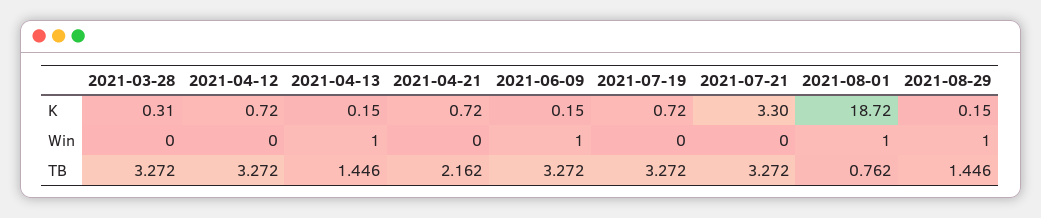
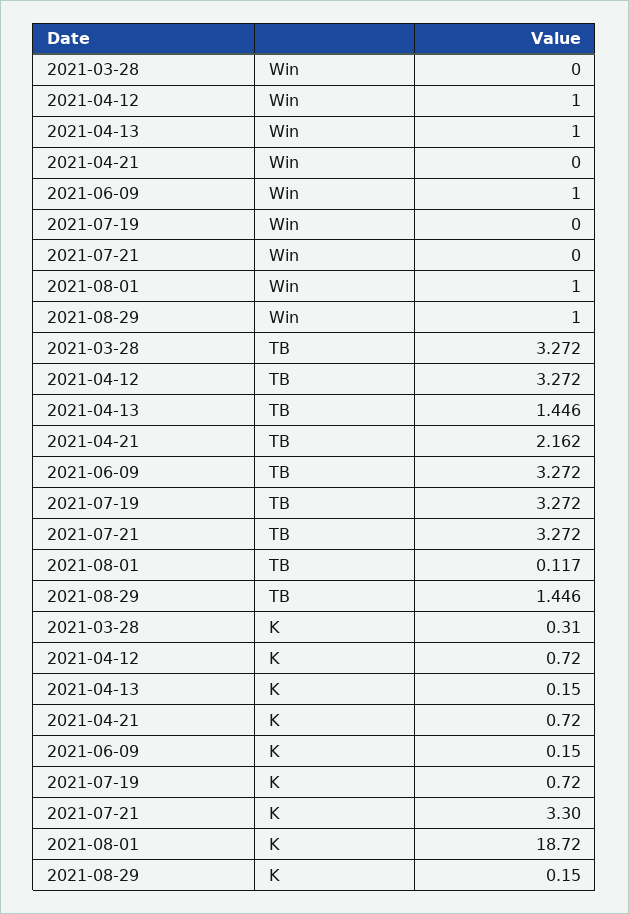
  {
    "2021-03-28": {
      "K": 0.31,
      "Win": 0,
      "TB": 3.272
    },
    "2021-04-12": {
      "K": 0.72,
-     "Win": 0,
+     "Win": 1,
      "TB": 3.272
    },
    "2021-04-13": {
      "K": 0.15,
      "Win": 1,
      "TB": 1.446
    },
    "2021-04-21": {
      "K": 0.72,
      "Win": 0,
      "TB": 2.162
    },
    "2021-06-09": {
      "K": 0.15,
      "Win": 1,
      "TB": 3.272
    },
    "2021-07-19": {
      "K": 0.72,
      "Win": 0,
      "TB": 3.272
    },
    "2021-07-21": {
      "K": 3.3,
      "Win": 0,
      "TB": 3.272
    },
    "2021-08-01": {
      "K": 18.72,
      "Win": 1,
-     "TB": 0.762
+     "TB": 0.117
    },
    "2021-08-29": {
      "K": 0.15,
      "Win": 1,
      "TB": 1.446
    }
  }

